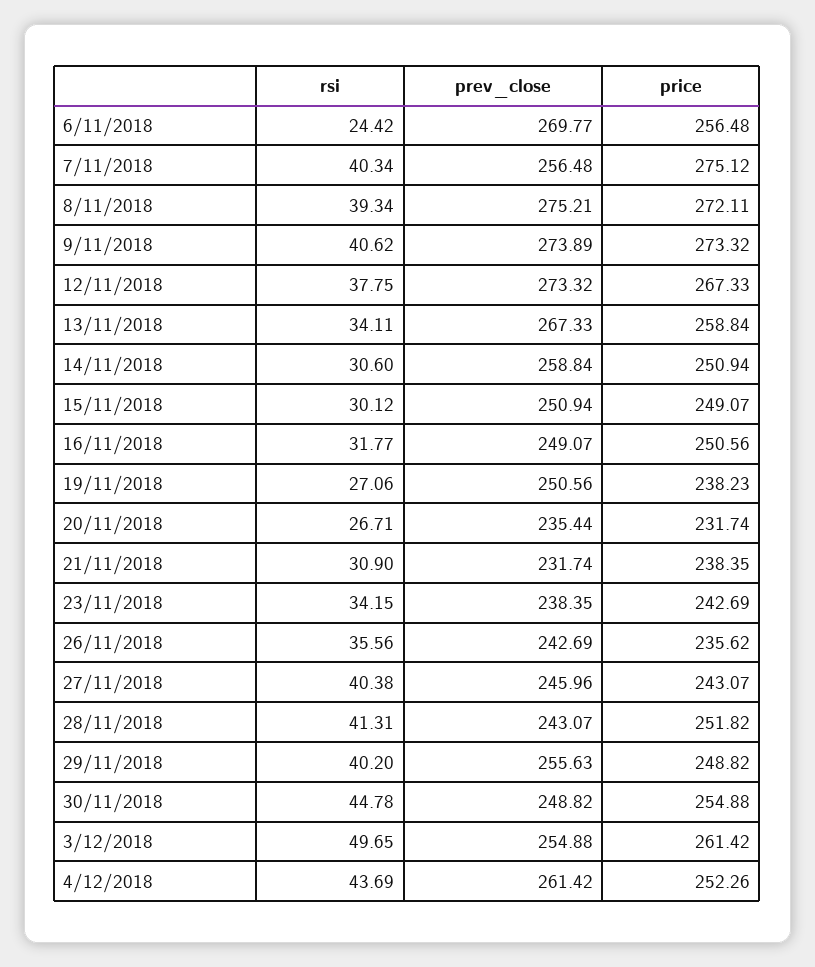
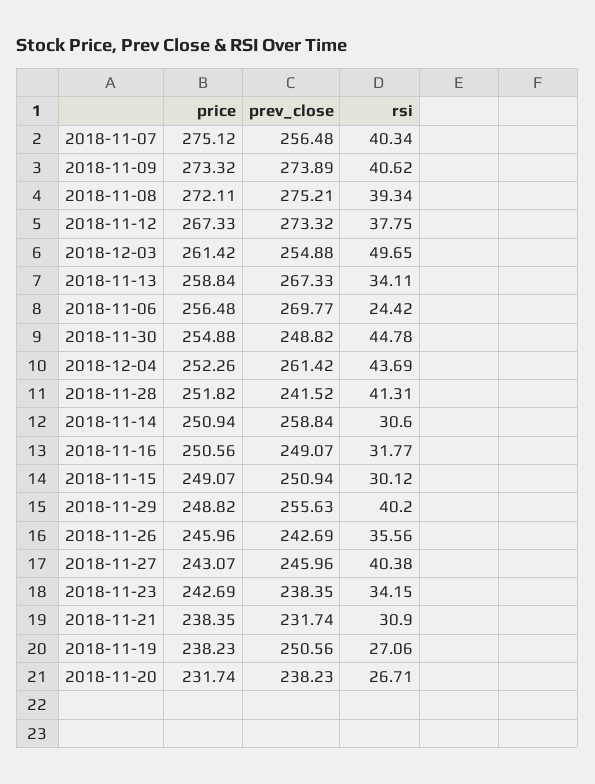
  {
    "rsi": {
      "6/11/2018": 24.42,
      "7/11/2018": 40.34,
      "8/11/2018": 39.34,
      "9/11/2018": 40.62,
      "12/11/2018": 37.75,
      "13/11/2018": 34.11,
      "14/11/2018": 30.6,
      "15/11/2018": 30.12,
      "16/11/2018": 31.77,
      "19/11/2018": 27.06,
      "20/11/2018": 26.71,
      "21/11/2018": 30.9,
      "23/11/2018": 34.15,
      "26/11/2018": 35.56,
      "27/11/2018": 40.38,
      "28/11/2018": 41.31,
      "29/11/2018": 40.2,
      "30/11/2018": 44.78,
      "3/12/2018": 49.65,
      "4/12/2018": 43.69
    },
    "prev_close": {
      "6/11/2018": 269.77,
      "7/11/2018": 256.48,
      "8/11/2018": 275.21,
      "9/11/2018": 273.89,
      "12/11/2018": 273.32,
      "13/11/2018": 267.33,
      "14/11/2018": 258.84,
      "15/11/2018": 250.94,
      "16/11/2018": 249.07,
      "19/11/2018": 250.56,
-     "20/11/2018": 235.44,
+     "20/11/2018": 238.23,
      "21/11/2018": 231.74,
      "23/11/2018": 238.35,
      "26/11/2018": 242.69,
      "27/11/2018": 245.96,
-     "28/11/2018": 243.07,
+     "28/11/2018": 241.52,
      "29/11/2018": 255.63,
      "30/11/2018": 248.82,
      "3/12/2018": 254.88,
      "4/12/2018": 261.42
    },
    "price": {
      "6/11/2018": 256.48,
      "7/11/2018": 275.12,
      "8/11/2018": 272.11,
      "9/11/2018": 273.32,
      "12/11/2018": 267.33,
      "13/11/2018": 258.84,
      "14/11/2018": 250.94,
      "15/11/2018": 249.07,
      "16/11/2018": 250.56,
      "19/11/2018": 238.23,
      "20/11/2018": 231.74,
      "21/11/2018": 238.35,
      "23/11/2018": 242.69,
-     "26/11/2018": 235.62,
+     "26/11/2018": 245.96,
      "27/11/2018": 243.07,
      "28/11/2018": 251.82,
      "29/11/2018": 248.82,
      "30/11/2018": 254.88,
      "3/12/2018": 261.42,
      "4/12/2018": 252.26
    }
  }

